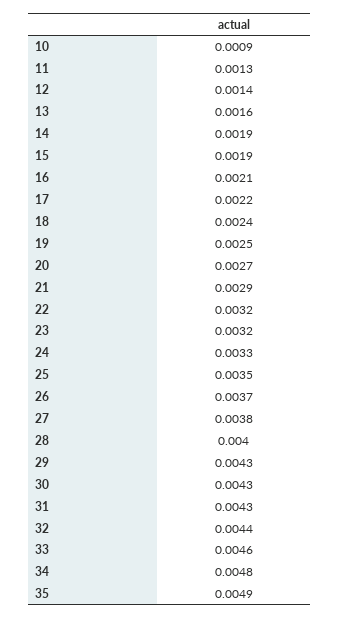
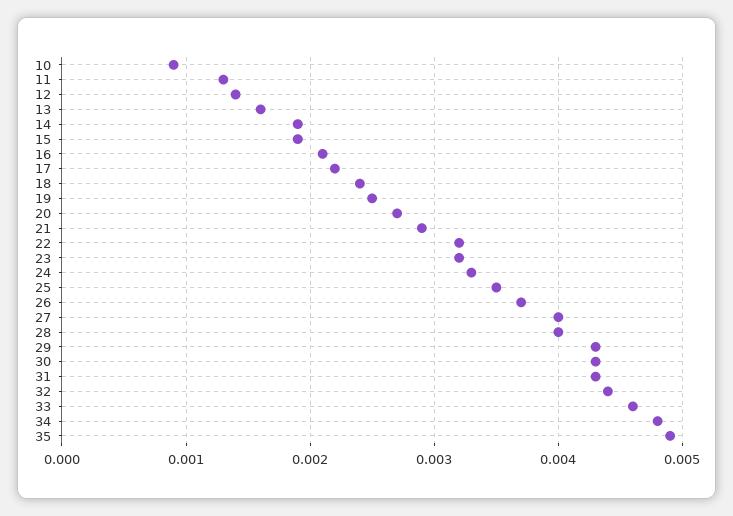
  {
    "10": 0.0009,
    "11": 0.0013,
    "12": 0.0014,
    "13": 0.0016,
    "14": 0.0019,
    "15": 0.0019,
    "16": 0.0021,
    "17": 0.0022,
    "18": 0.0024,
    "19": 0.0025,
    "20": 0.0027,
    "21": 0.0029,
    "22": 0.0032,
    "23": 0.0032,
    "24": 0.0033,
    "25": 0.0035,
    "26": 0.0037,
-   "27": 0.0038,
+   "27": 0.004,
    "28": 0.004,
    "29": 0.0043,
    "30": 0.0043,
    "31": 0.0043,
    "32": 0.0044,
    "33": 0.0046,
    "34": 0.0048,
    "35": 0.0049
  }

